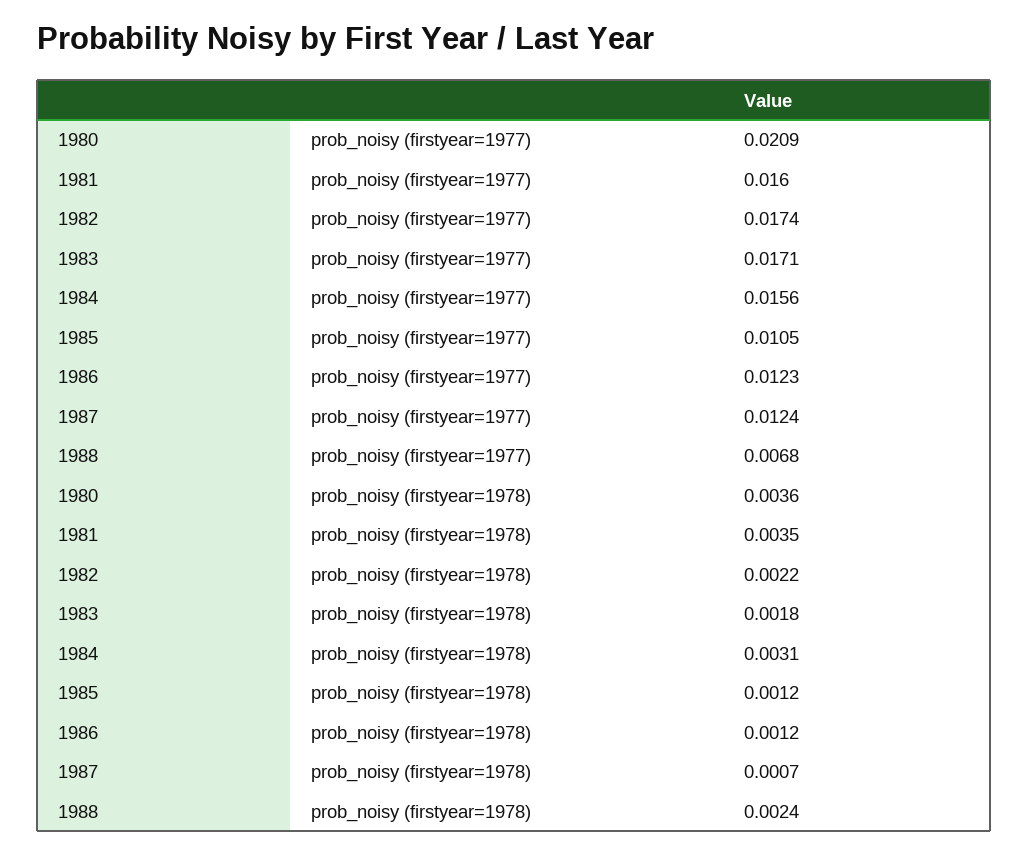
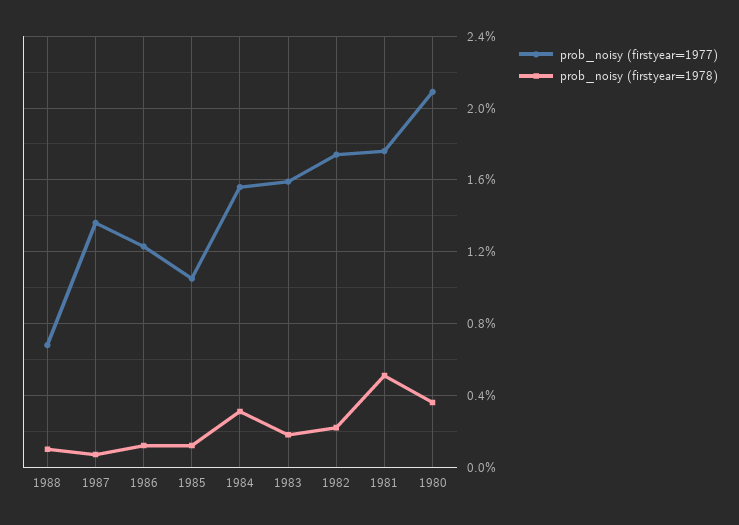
  {
    "prob_noisy (firstyear=1977)": {
      "1980": 0.0209,
-     "1981": 0.016,
+     "1981": 0.0175,
      "1982": 0.0174,
-     "1983": 0.0171,
+     "1983": 0.016,
      "1984": 0.0156,
      "1985": 0.0105,
      "1986": 0.0123,
-     "1987": 0.0124,
+     "1987": 0.0135,
      "1988": 0.0068
    },
    "prob_noisy (firstyear=1978)": {
      "1980": 0.0036,
-     "1981": 0.0035,
+     "1981": 0.005,
      "1982": 0.0022,
      "1983": 0.0018,
      "1984": 0.0031,
      "1985": 0.0012,
      "1986": 0.0012,
      "1987": 0.0007,
-     "1988": 0.0024
+     "1988": 0.001
    }
  }

